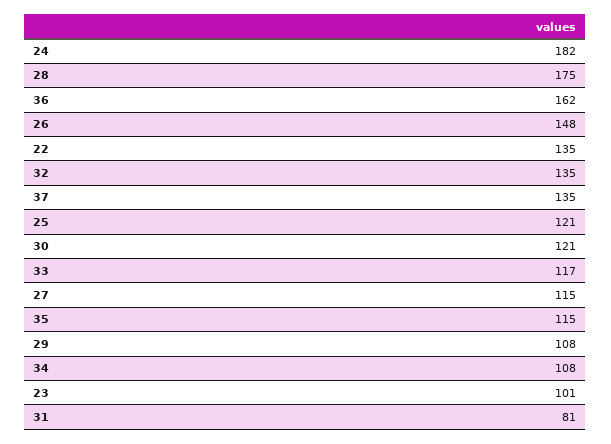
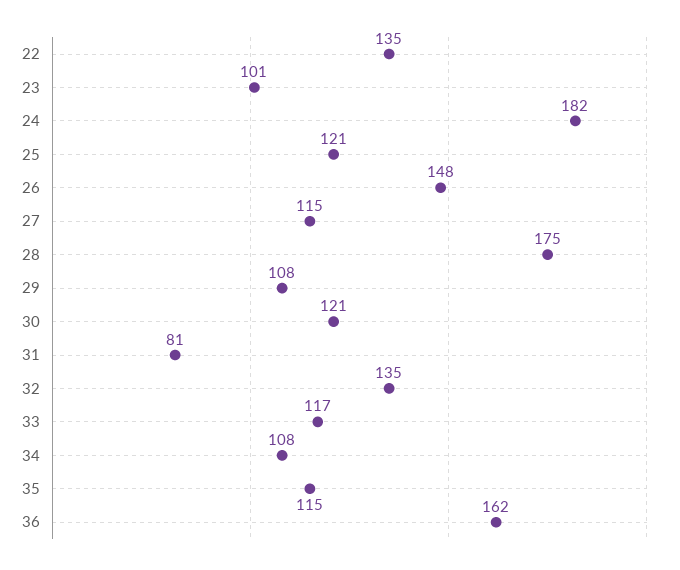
  {
    "24": 182,
    "28": 175,
    "36": 162,
    "26": 148,
    "22": 135,
    "32": 135,
-   "37": 135,
    "25": 121,
    "30": 121,
    "33": 117,
    "27": 115,
    "35": 115,
    "29": 108,
    "34": 108,
    "23": 101,
    "31": 81
  }

